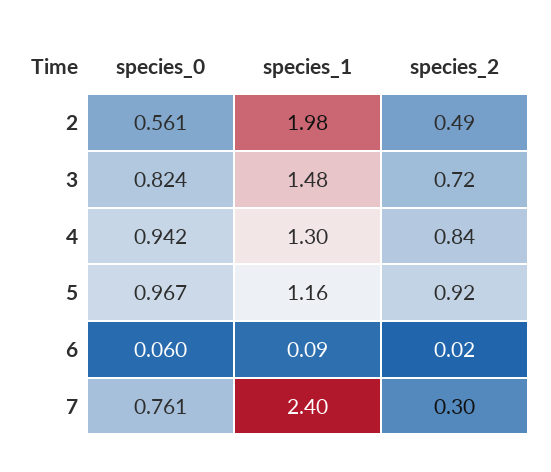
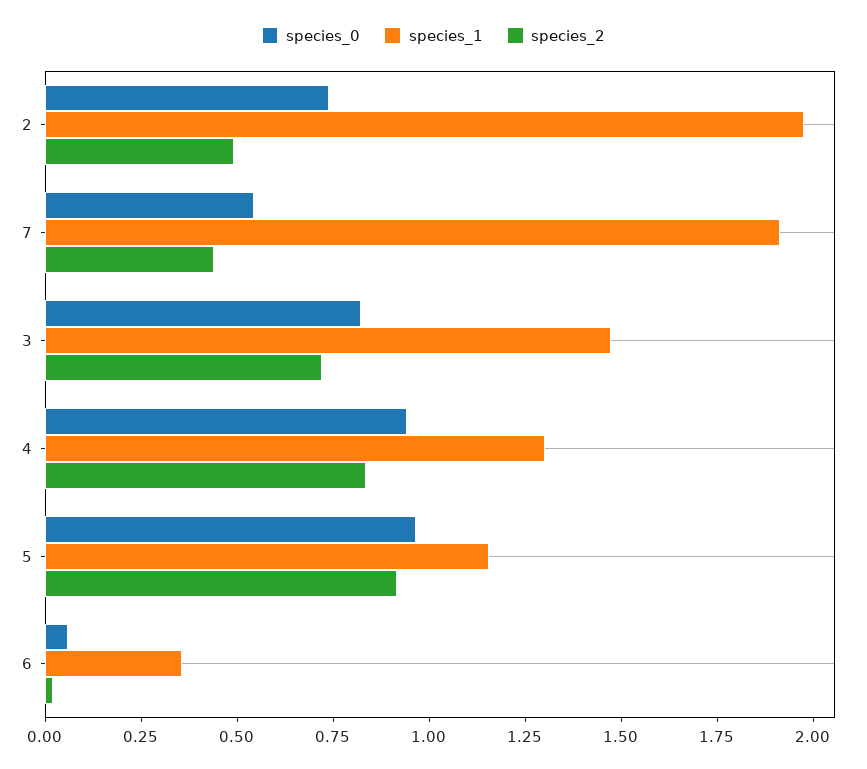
  {
    "species_0": {
-     "2": 0.561,
+     "2": 0.75,
      "3": 0.824,
      "4": 0.942,
      "5": 0.967,
      "6": 0.06,
-     "7": 0.761
+     "7": 0.55
    },
    "species_1": {
      "2": 1.98,
      "3": 1.48,
      "4": 1.3,
      "5": 1.16,
-     "6": 0.09,
+     "6": 0.35,
-     "7": 2.4
+     "7": 1.9
    },
    "species_2": {
      "2": 0.49,
      "3": 0.72,
      "4": 0.84,
      "5": 0.92,
      "6": 0.02,
-     "7": 0.3
+     "7": 0.45
    }
  }

